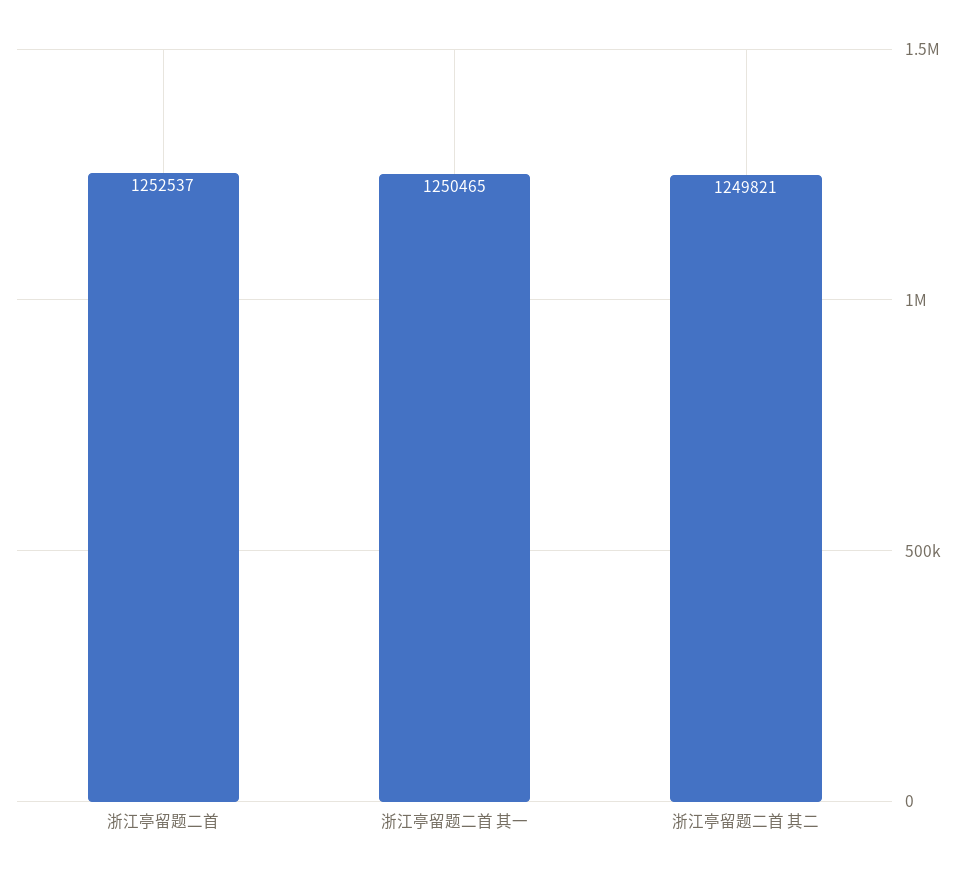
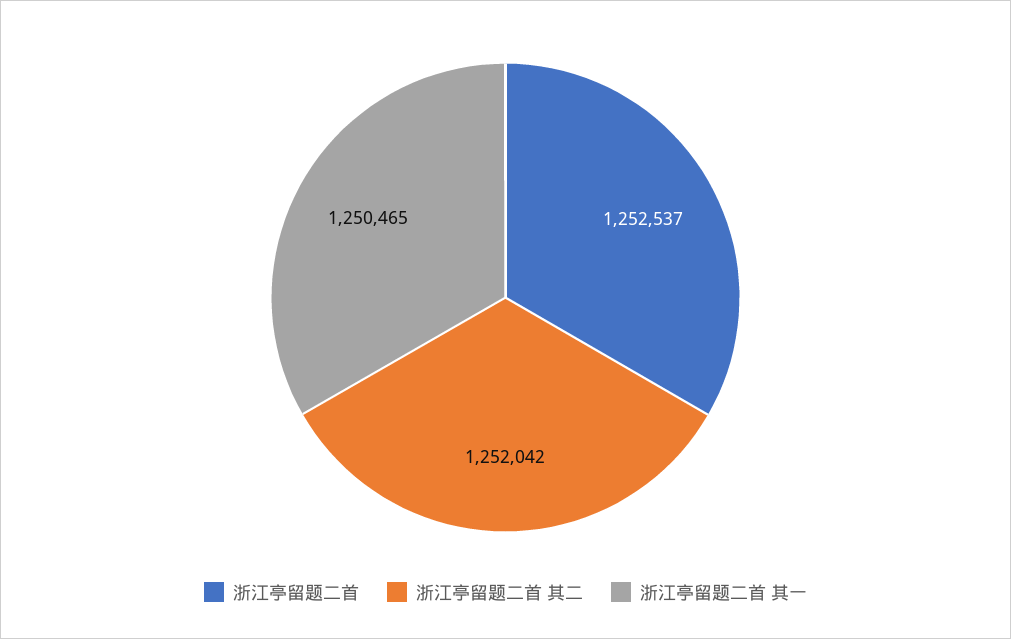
  {
    "浙江亭留题二首": 1252537,
    "浙江亭留题二首 其一": 1250465,
-   "浙江亭留题二首 其二": 1249821
+   "浙江亭留题二首 其二": 1252042
  }

